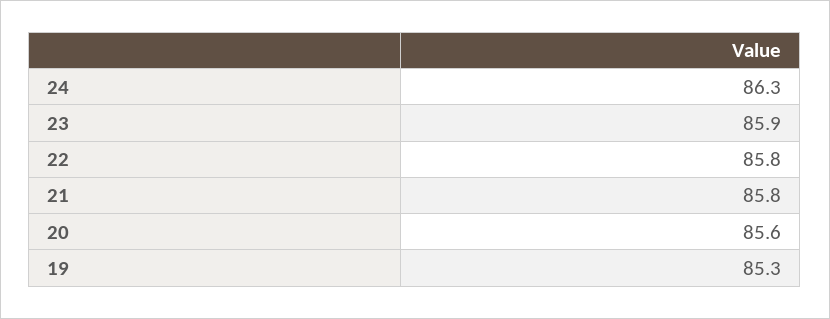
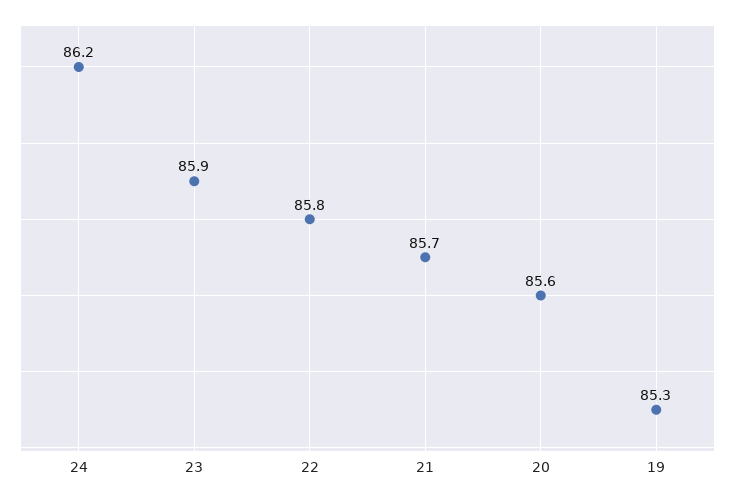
  {
-   "24": 86.3,
+   "24": 86.2,
    "23": 85.9,
    "22": 85.8,
-   "21": 85.8,
+   "21": 85.7,
    "20": 85.6,
    "19": 85.3
  }

